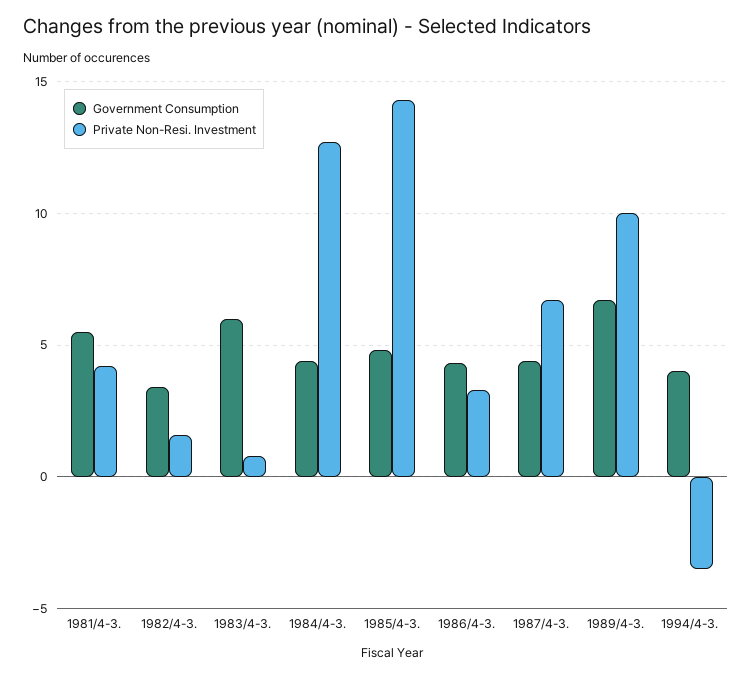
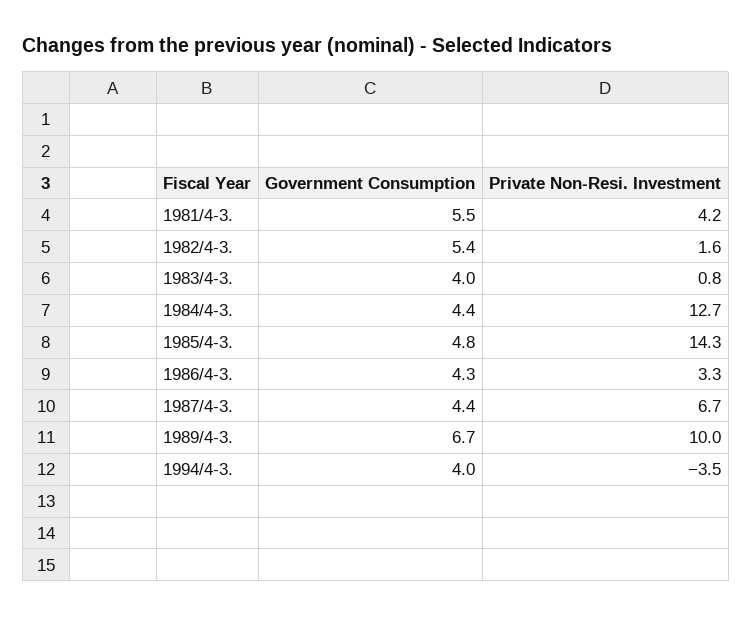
  {
    "Government Consumption": {
      "1981/4-3.": 5.5,
-     "1982/4-3.": 3.5,
+     "1982/4-3.": 5.4,
-     "1983/4-3.": 6,
+     "1983/4-3.": 4,
      "1984/4-3.": 4.4,
      "1985/4-3.": 4.8,
      "1986/4-3.": 4.3,
      "1987/4-3.": 4.4,
      "1989/4-3.": 6.7,
      "1994/4-3.": 4
    },
    "Private Non-Resi. Investment": {
      "1981/4-3.": 4.2,
      "1982/4-3.": 1.6,
      "1983/4-3.": 0.8,
      "1984/4-3.": 12.7,
      "1985/4-3.": 14.3,
      "1986/4-3.": 3.3,
      "1987/4-3.": 6.7,
      "1989/4-3.": 10,
      "1994/4-3.": -3.5
    }
  }

